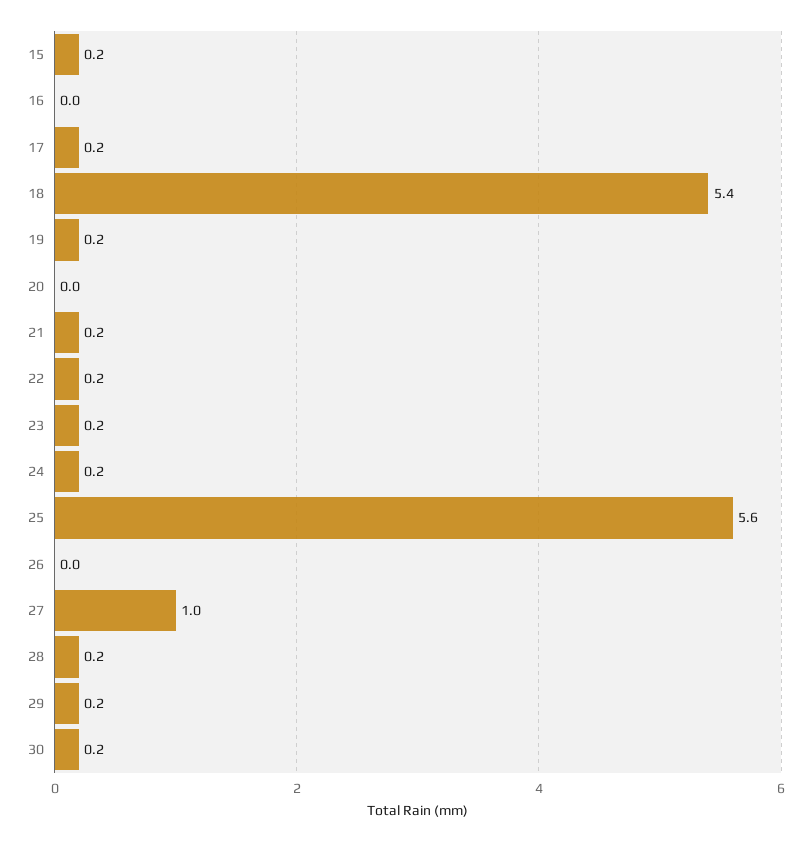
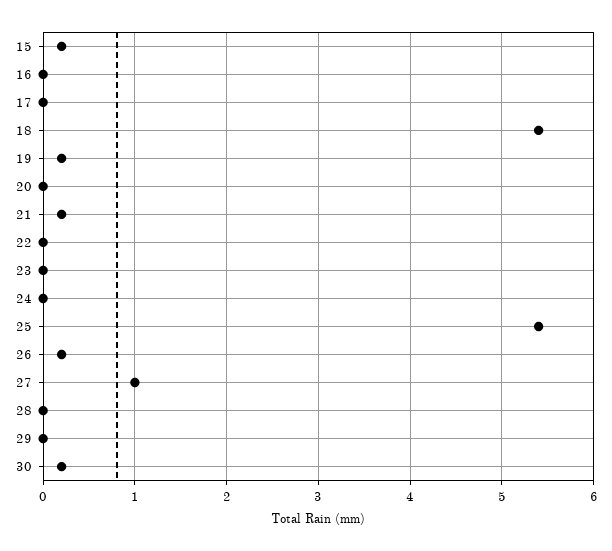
  {
    "15": 0.2,
    "16": 0,
-   "17": 0.2,
+   "17": 0,
    "18": 5.4,
    "19": 0.2,
    "20": 0,
    "21": 0.2,
-   "22": 0.2,
+   "22": 0,
-   "23": 0.2,
+   "23": 0,
-   "24": 0.2,
+   "24": 0,
-   "25": 5.6,
+   "25": 5.4,
-   "26": 0,
+   "26": 0.2,
    "27": 1,
-   "28": 0.2,
+   "28": 0,
-   "29": 0.2,
+   "29": 0,
    "30": 0.2
  }

